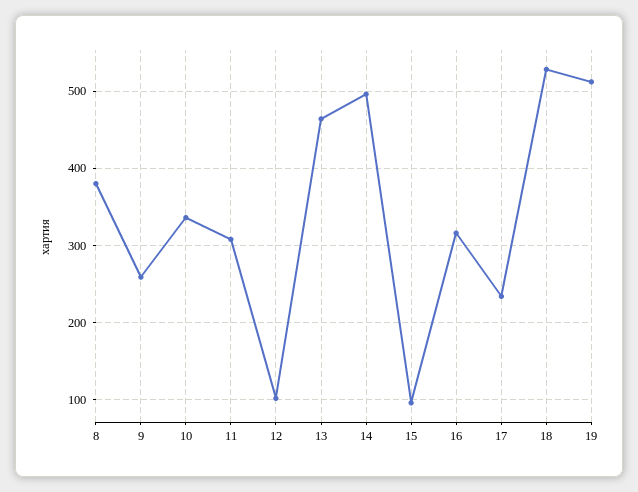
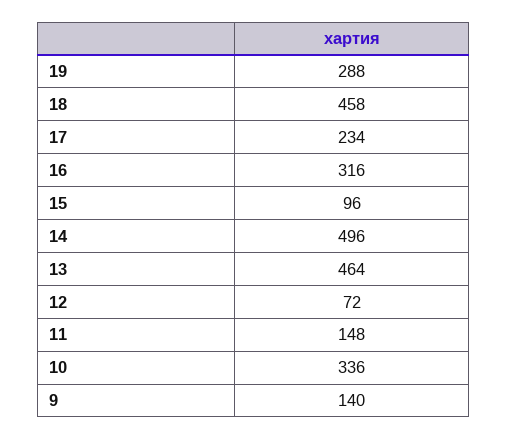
  {
-   "8": 380,
-   "9": 260,
+   "9": 140,
    "10": 336,
-   "11": 310,
+   "11": 148,
-   "12": 100,
+   "12": 72,
    "13": 464,
    "14": 496,
    "15": 96,
    "16": 316,
    "17": 234,
-   "18": 530,
+   "18": 458,
-   "19": 510
+   "19": 288
  }

